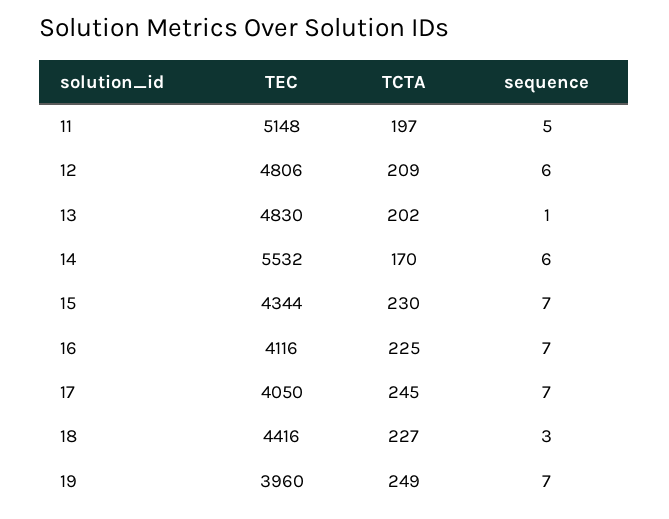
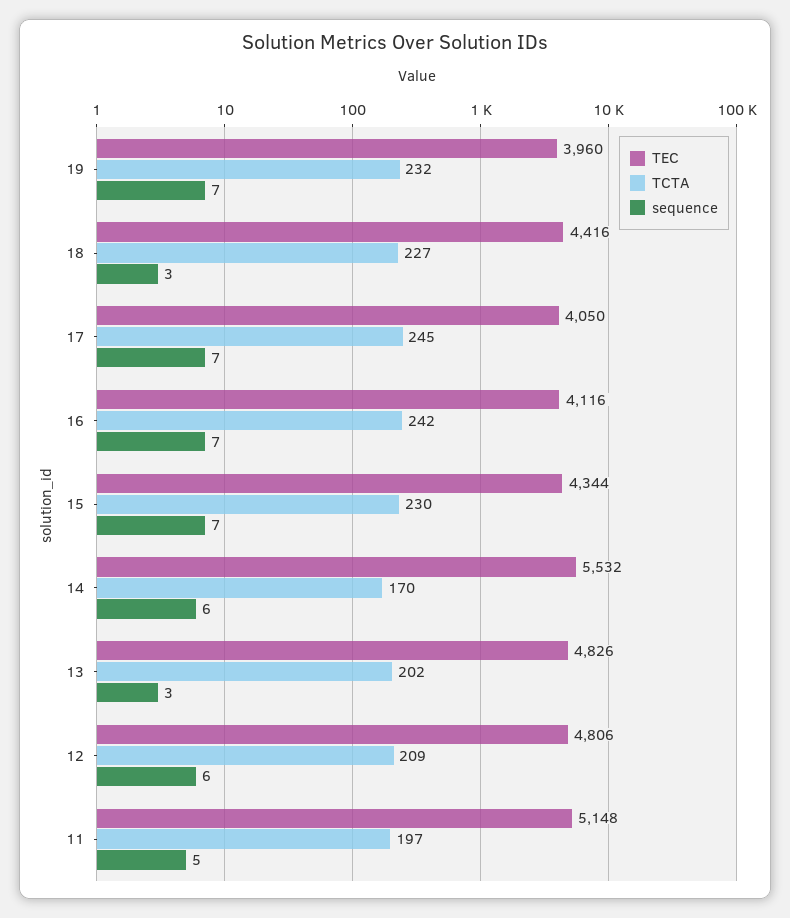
  {
    "TEC": {
      "11": 5148,
      "12": 4806,
-     "13": 4830,
+     "13": 4826,
      "14": 5532,
      "15": 4344,
      "16": 4116,
      "17": 4050,
      "18": 4416,
      "19": 3960
    },
    "TCTA": {
      "11": 197,
      "12": 209,
      "13": 202,
      "14": 170,
      "15": 230,
-     "16": 225,
+     "16": 242,
      "17": 245,
      "18": 227,
-     "19": 249
+     "19": 232
    },
    "sequence": {
      "11": 5,
      "12": 6,
-     "13": 1,
+     "13": 3,
      "14": 6,
      "15": 7,
      "16": 7,
      "17": 7,
      "18": 3,
      "19": 7
    }
  }

